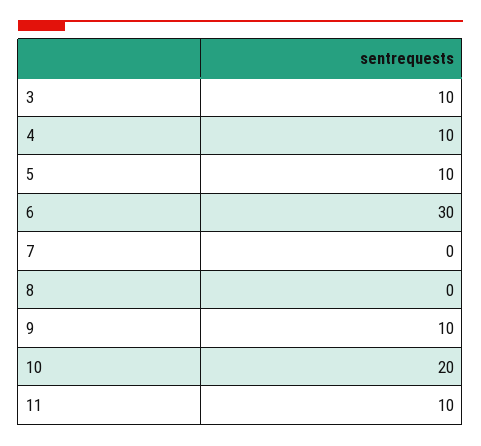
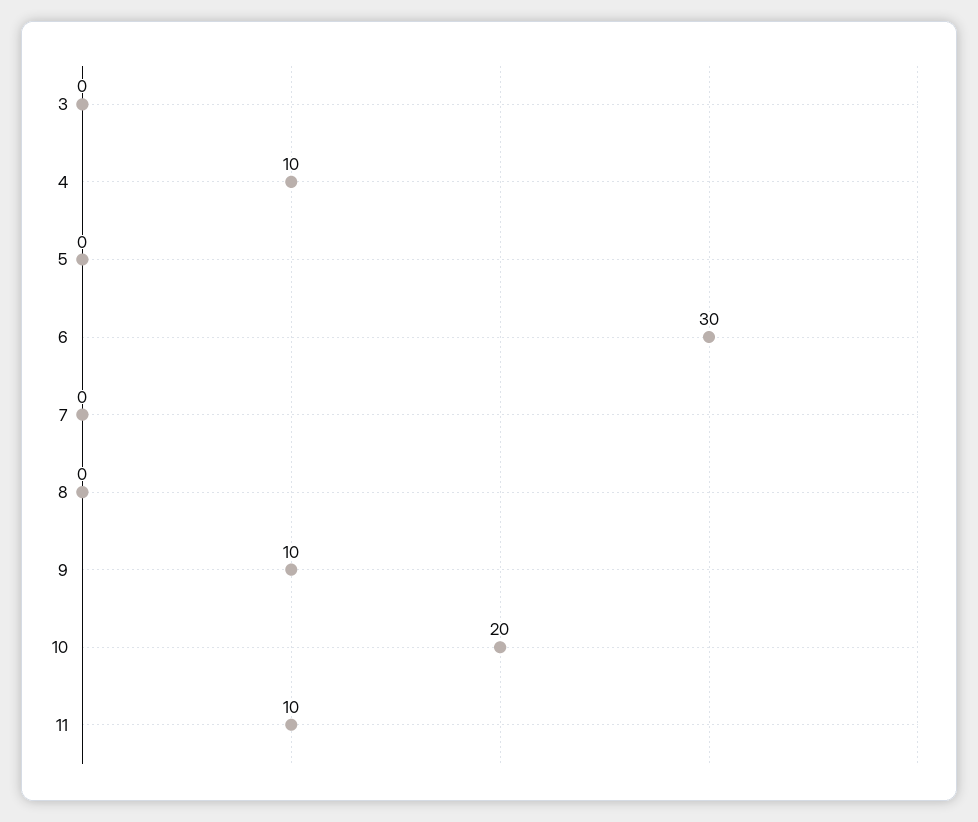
  {
-   "3": 10,
+   "3": 0,
    "4": 10,
-   "5": 10,
+   "5": 0,
    "6": 30,
    "7": 0,
    "8": 0,
    "9": 10,
    "10": 20,
    "11": 10
  }

